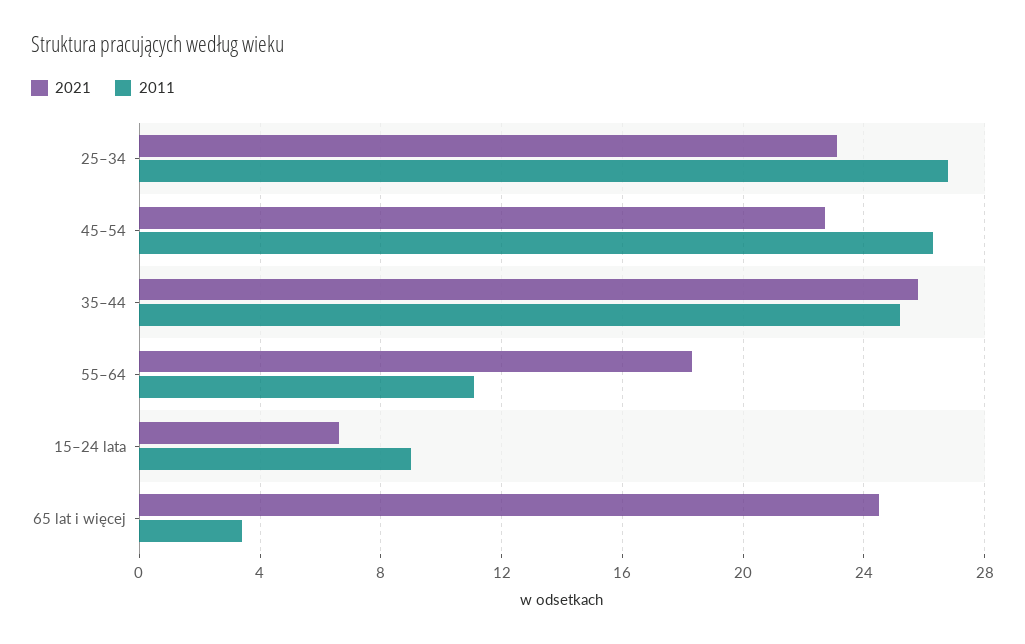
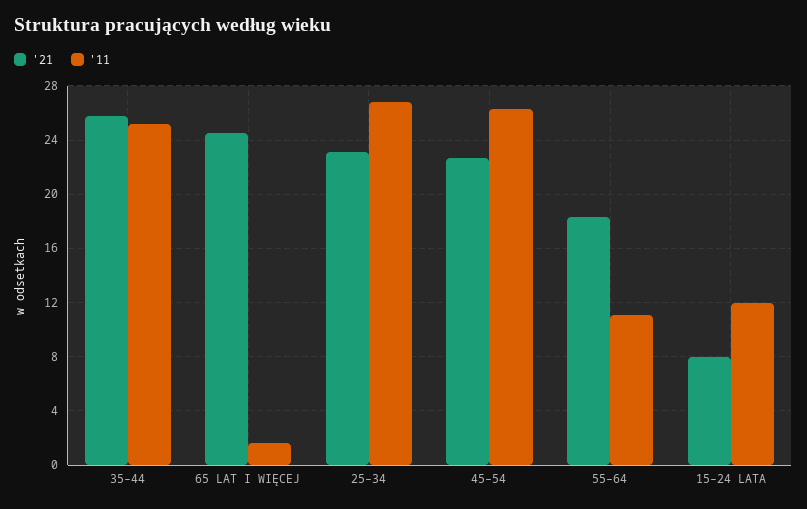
  {
    "2021": {
      "25–34": 23,
      "45–54": 22.5,
      "35–44": 26,
      "55–64": 18.5,
-     "15–24 lata": 6.5,
+     "15–24 lata": 8,
      "65 lat i więcej": 24.5
    },
    "2011": {
      "25–34": 27,
      "45–54": 26.5,
      "35–44": 25,
      "55–64": 11,
-     "15–24 lata": 9,
+     "15–24 lata": 12,
-     "65 lat i więcej": 3.5
+     "65 lat i więcej": 1.5
    }
  }

